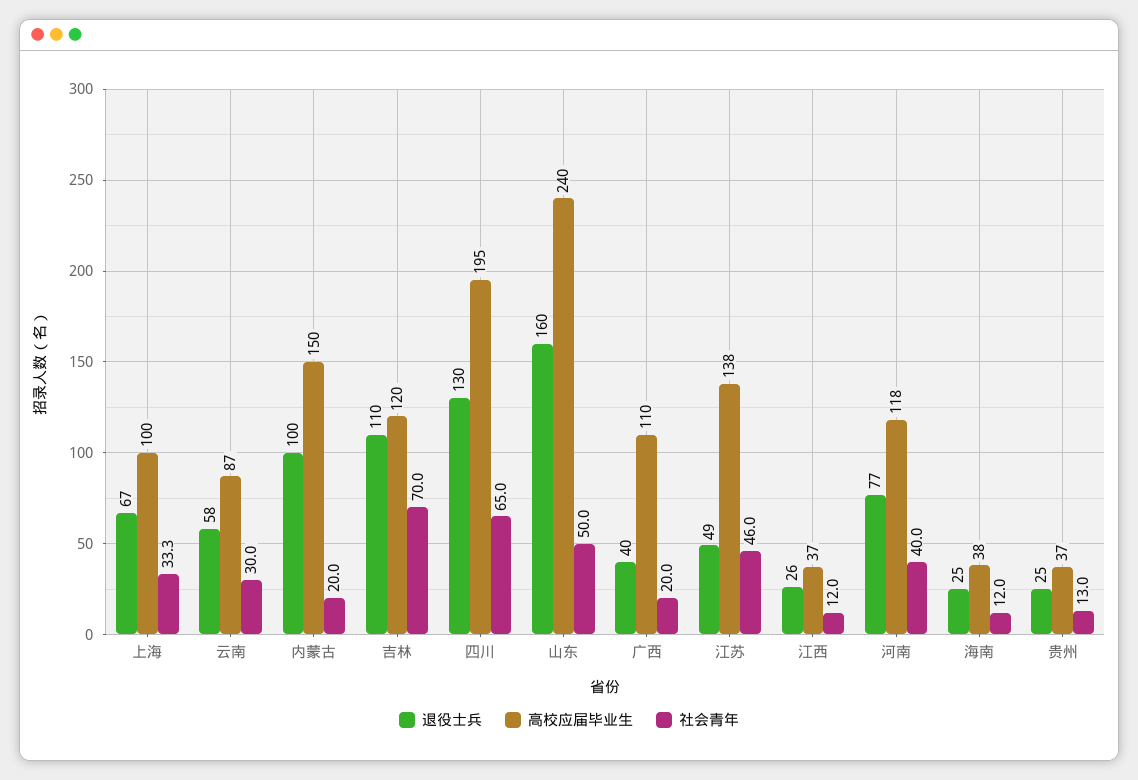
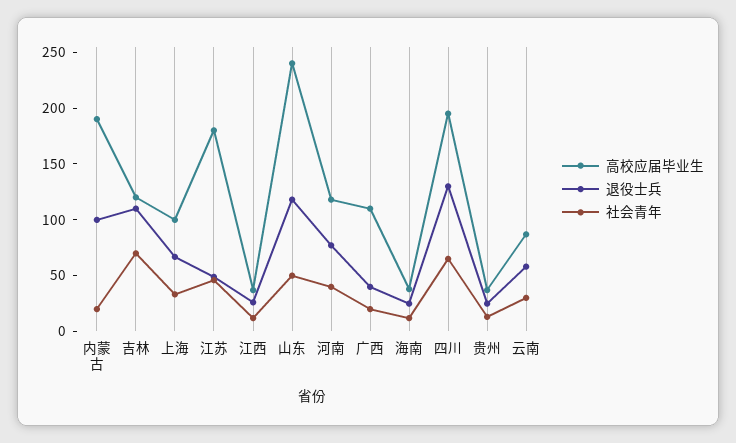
  {
    "退役士兵": {
      "上海": 67,
      "云南": 58,
      "内蒙古": 100,
      "吉林": 110,
      "四川": 130,
-     "山东": 160,
+     "山东": 120,
      "广西": 40,
      "江苏": 49,
      "江西": 26,
      "河南": 77,
      "海南": 25,
      "贵州": 25
    },
    "高校应届毕业生": {
      "上海": 100,
      "云南": 87,
-     "内蒙古": 150,
+     "内蒙古": 190,
      "吉林": 120,
      "四川": 195,
      "山东": 240,
      "广西": 110,
-     "江苏": 138,
+     "江苏": 180,
      "江西": 37,
      "河南": 118,
      "海南": 38,
      "贵州": 37
    },
    "社会青年": {
      "上海": 33.3,
      "云南": 30,
      "内蒙古": 20,
      "吉林": 70,
      "四川": 65,
      "山东": 50,
      "广西": 20,
      "江苏": 46,
      "江西": 12,
      "河南": 40,
      "海南": 12,
      "贵州": 13
    }
  }

